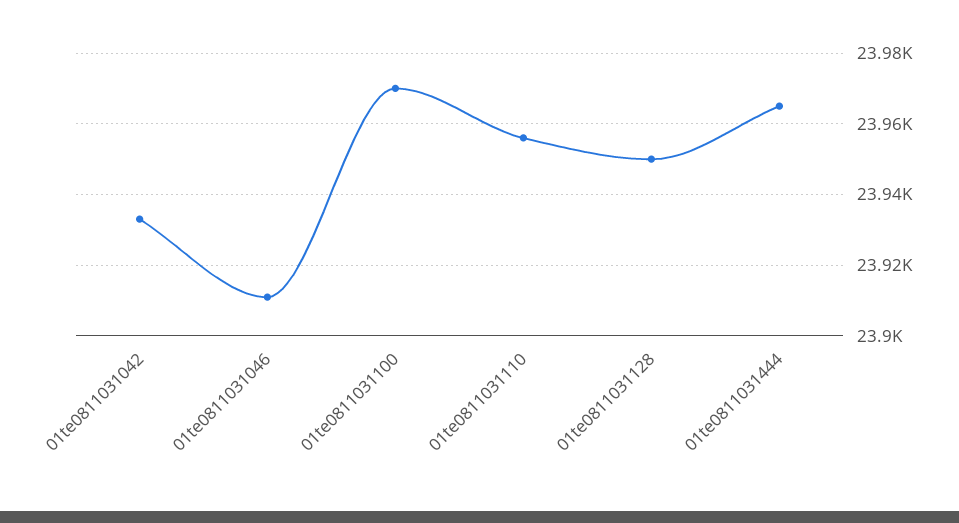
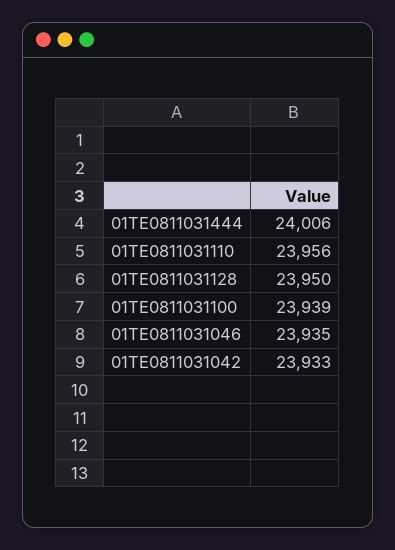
  {
    "01te0811031042": 23933,
-   "01te0811031046": 23910,
+   "01te0811031046": 23935,
-   "01te0811031100": 23970,
+   "01te0811031100": 23939,
    "01te0811031110": 23956,
    "01te0811031128": 23950,
-   "01te0811031444": 23965
+   "01te0811031444": 24006
  }

